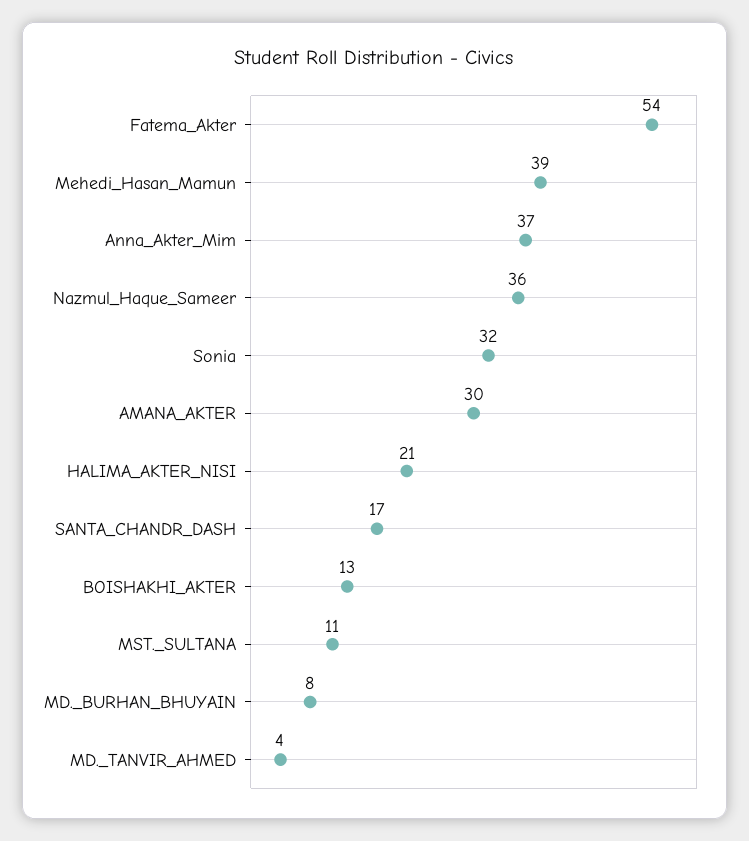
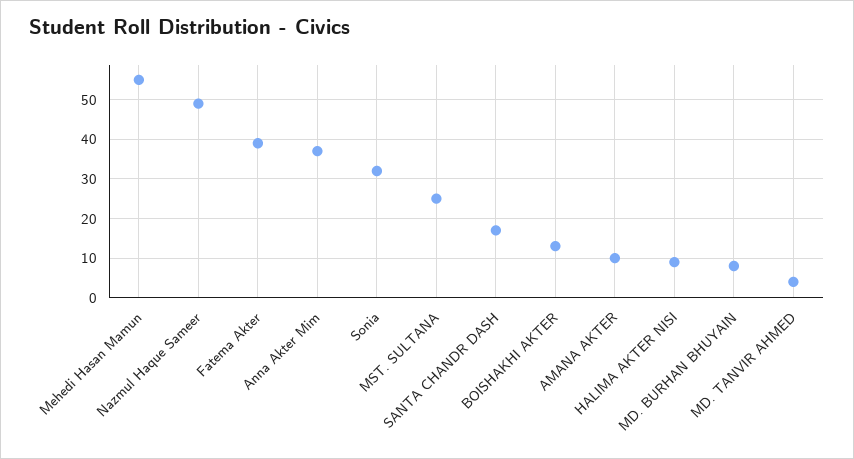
  {
-   "Fatema_Akter": 54,
+   "Fatema_Akter": 40,
-   "Mehedi_Hasan_Mamun": 39,
+   "Mehedi_Hasan_Mamun": 55,
    "Anna_Akter_Mim": 37,
-   "Nazmul_Haque_Sameer": 36,
+   "Nazmul_Haque_Sameer": 50,
    "Sonia": 32,
-   "AMANA_AKTER": 30,
+   "AMANA_AKTER": 10,
-   "HALIMA_AKTER_NISI": 21,
+   "HALIMA_AKTER_NISI": 10,
    "SANTA_CHANDR_DASH": 17,
    "BOISHAKHI_AKTER": 13,
-   "MST._SULTANA": 11,
+   "MST._SULTANA": 25,
    "MD._BURHAN_BHUYAIN": 8,
    "MD._TANVIR_AHMED": 4
  }

